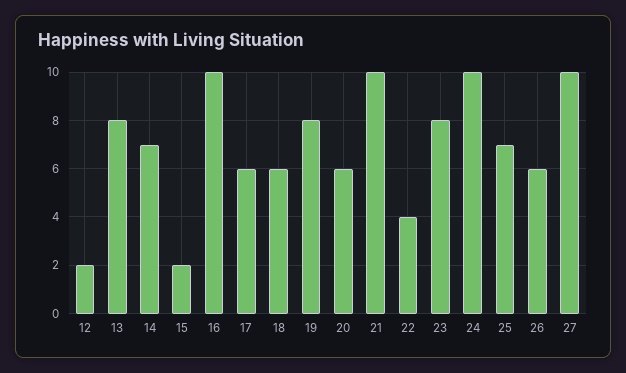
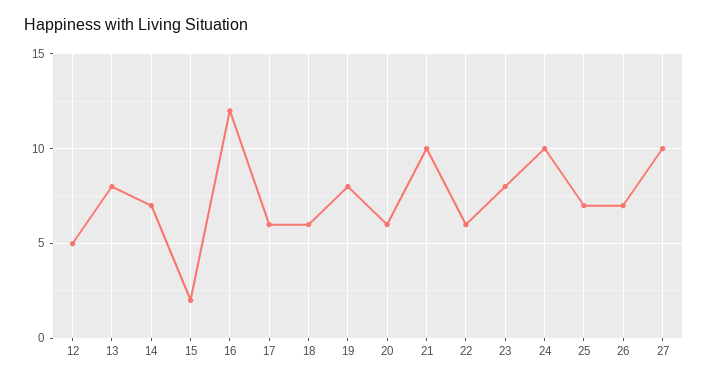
  {
-   "12": 2,
+   "12": 5,
    "13": 8,
    "14": 7,
    "15": 2,
-   "16": 10,
+   "16": 12,
    "17": 6,
    "18": 6,
    "19": 8,
    "20": 6,
    "21": 10,
-   "22": 4,
+   "22": 6,
    "23": 8,
    "24": 10,
    "25": 7,
-   "26": 6,
+   "26": 7,
    "27": 10
  }

